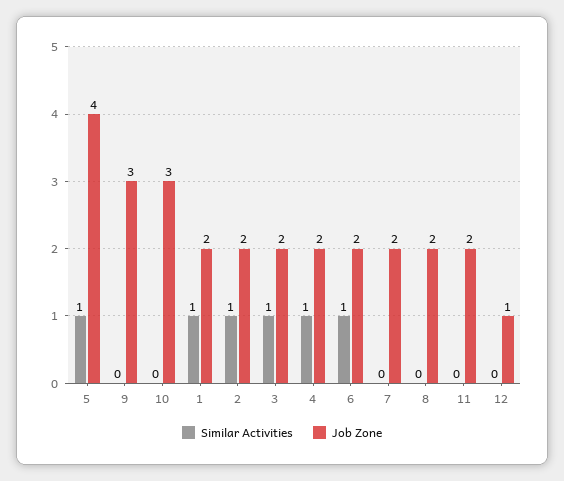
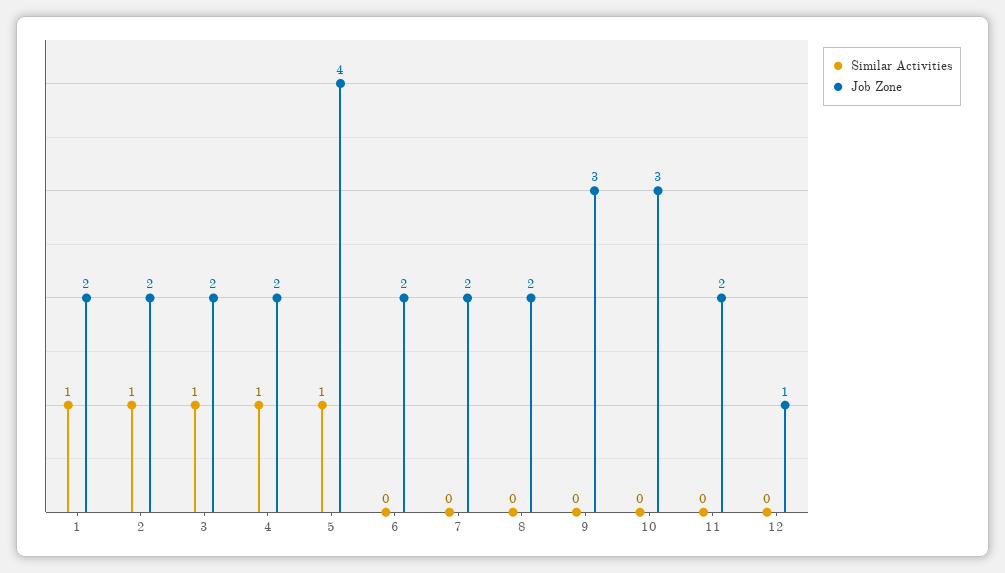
  {
    "Similar Activities": {
      "5": 1,
      "9": 0,
      "10": 0,
      "1": 1,
      "2": 1,
      "3": 1,
      "4": 1,
-     "6": 1,
+     "6": 0,
      "7": 0,
      "8": 0,
      "11": 0,
      "12": 0
    },
    "Job Zone": {
      "5": 4,
      "9": 3,
      "10": 3,
      "1": 2,
      "2": 2,
      "3": 2,
      "4": 2,
      "6": 2,
      "7": 2,
      "8": 2,
      "11": 2,
      "12": 1
    }
  }

